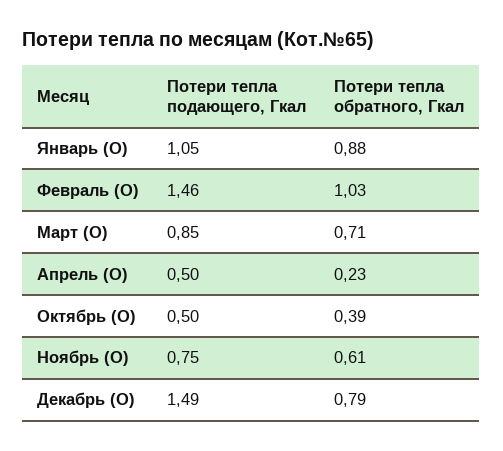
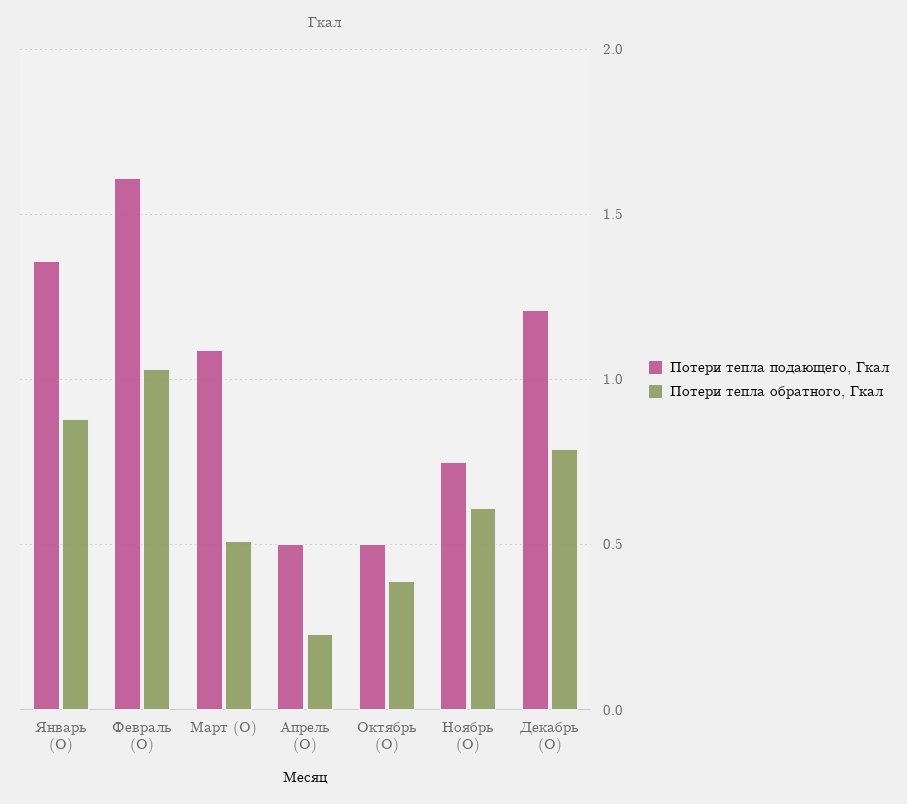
  {
    "Потери тепла подающего, Гкал": {
-     "Январь (О)": 1.05,
+     "Январь (О)": 1.35,
-     "Февраль (О)": 1.46,
+     "Февраль (О)": 1.6,
-     "Март (О)": 0.85,
+     "Март (О)": 1.1,
      "Апрель (О)": 0.5,
      "Октябрь (О)": 0.5,
      "Ноябрь (О)": 0.75,
-     "Декабрь (О)": 1.49
+     "Декабрь (О)": 1.2
    },
    "Потери тепла обратного, Гкал": {
      "Январь (О)": 0.88,
      "Февраль (О)": 1.03,
-     "Март (О)": 0.71,
+     "Март (О)": 0.5,
      "Апрель (О)": 0.23,
      "Октябрь (О)": 0.39,
      "Ноябрь (О)": 0.61,
      "Декабрь (О)": 0.79
    }
  }

